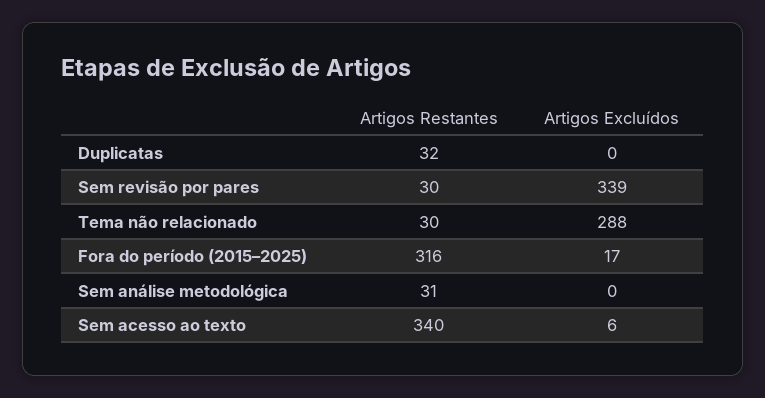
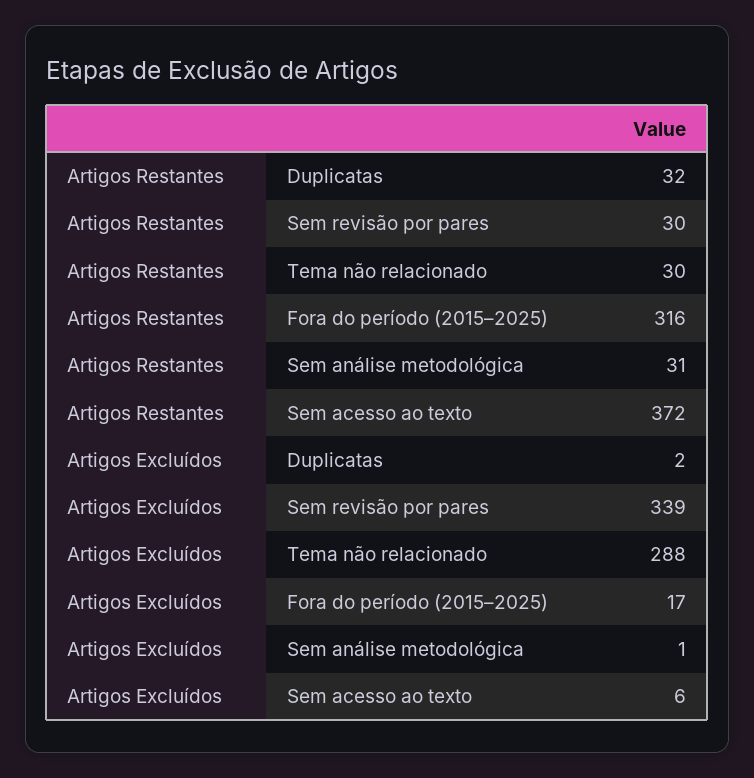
  {
    "Artigos Restantes": {
      "Duplicatas": 32,
      "Sem revisão por pares": 30,
      "Tema não relacionado": 30,
      "Fora do período (2015–2025)": 316,
      "Sem análise metodológica": 31,
-     "Sem acesso ao texto": 340
+     "Sem acesso ao texto": 372
    },
    "Artigos Excluídos": {
-     "Duplicatas": 0,
+     "Duplicatas": 2,
      "Sem revisão por pares": 339,
      "Tema não relacionado": 288,
      "Fora do período (2015–2025)": 17,
-     "Sem análise metodológica": 0,
+     "Sem análise metodológica": 1,
      "Sem acesso ao texto": 6
    }
  }

